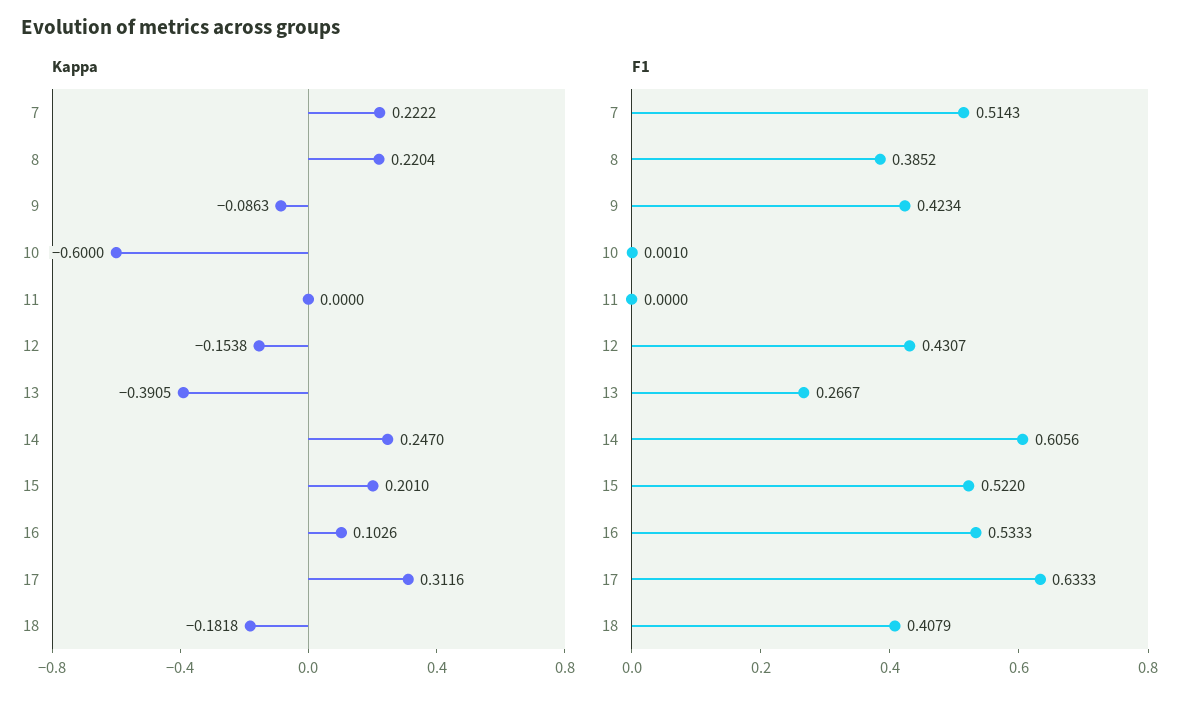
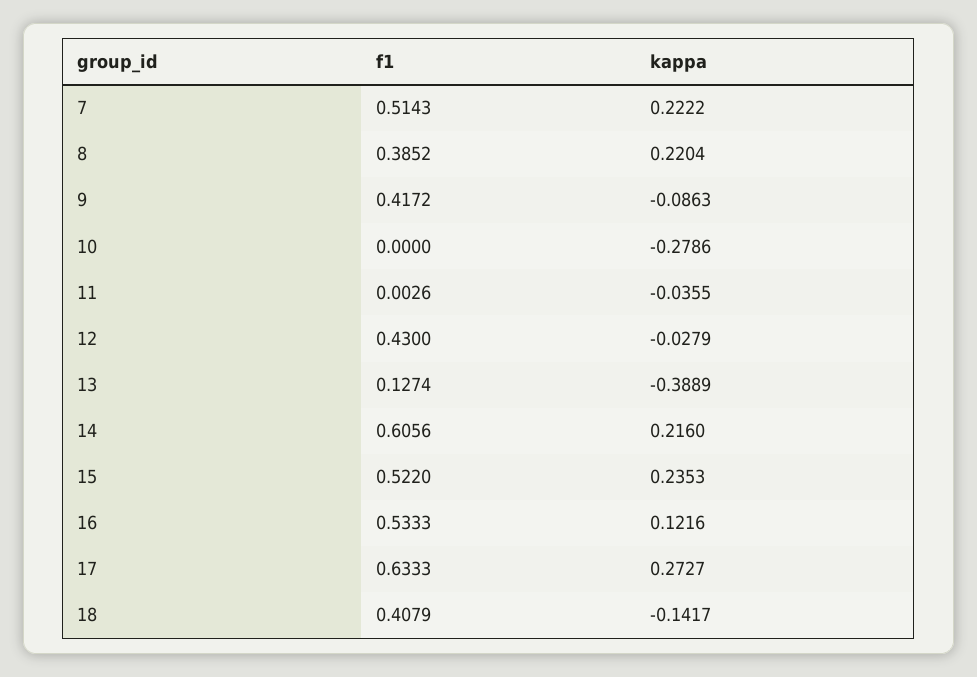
  {
    "Kappa": {
      "7": 0.2222,
      "8": 0.2204,
      "9": -0.0863,
-     "10": -0.6,
+     "10": -0.2786,
-     "11": 0,
+     "11": -0.0355,
-     "12": -0.1538,
+     "12": -0.0279,
-     "13": -0.3905,
+     "13": -0.3889,
-     "14": 0.247,
+     "14": 0.216,
-     "15": 0.201,
+     "15": 0.2353,
-     "16": 0.1026,
+     "16": 0.1216,
-     "17": 0.3116,
+     "17": 0.2727,
-     "18": -0.1818
+     "18": -0.1417
    },
    "F1": {
      "7": 0.5143,
      "8": 0.3852,
-     "9": 0.4234,
+     "9": 0.4172,
-     "10": 0.001,
+     "10": 0,
-     "11": 0,
+     "11": 0.0026,
-     "12": 0.4307,
+     "12": 0.43,
-     "13": 0.2667,
+     "13": 0.1274,
      "14": 0.6056,
      "15": 0.522,
      "16": 0.5333,
      "17": 0.6333,
      "18": 0.4079
    }
  }

